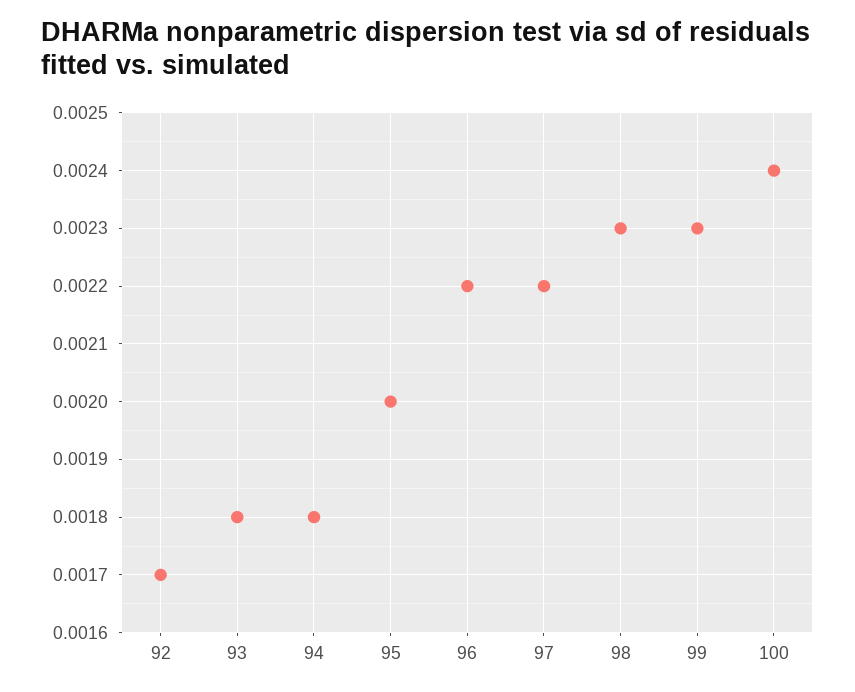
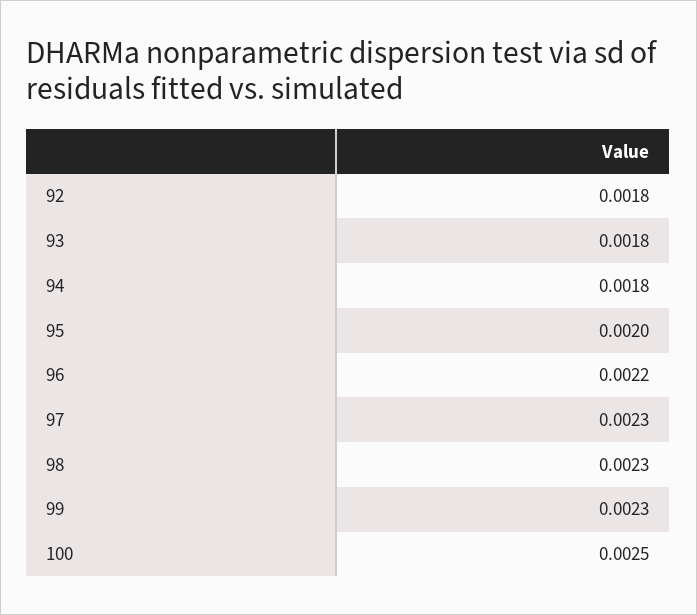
  {
-   "92": 0.0017,
+   "92": 0.0018,
    "93": 0.0018,
    "94": 0.0018,
    "95": 0.002,
    "96": 0.0022,
-   "97": 0.0022,
+   "97": 0.0023,
    "98": 0.0023,
    "99": 0.0023,
-   "100": 0.0024
+   "100": 0.0025
  }

